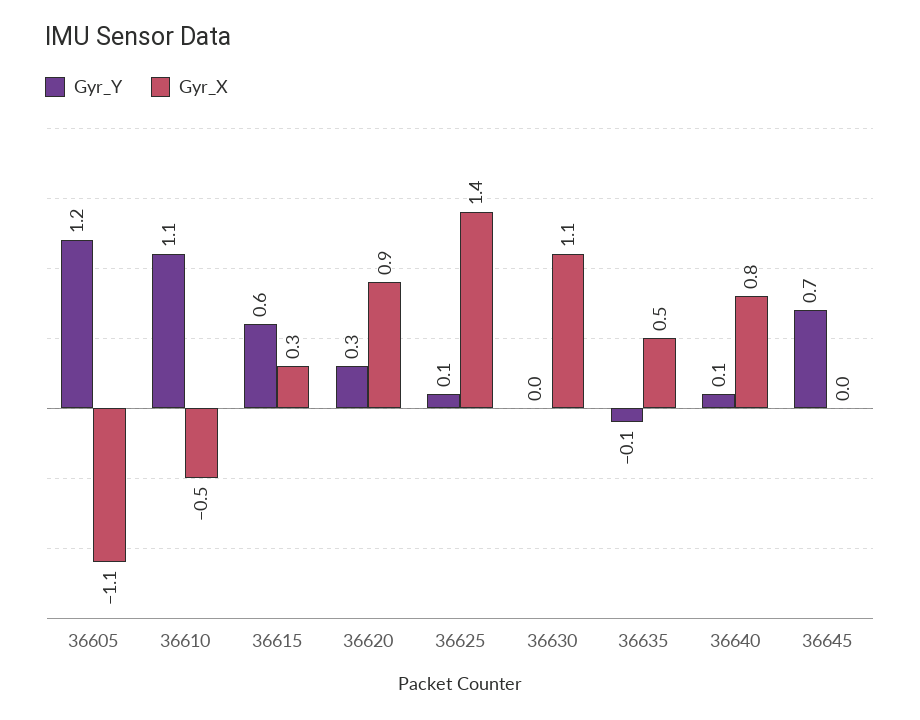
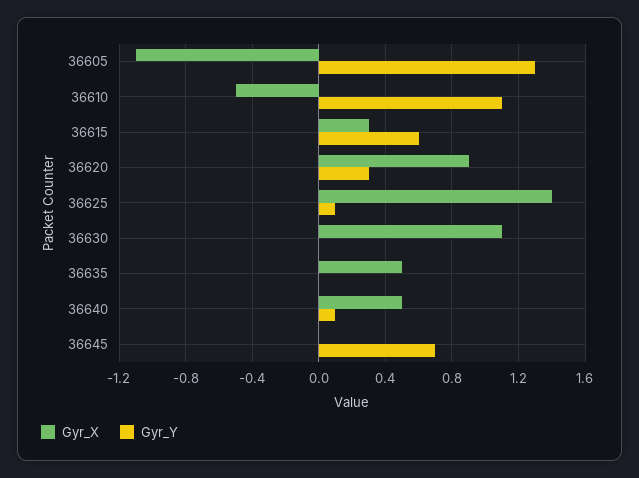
  {
    "Gyr_Y": {
-     "36605": 1.2,
+     "36605": 1.3,
      "36610": 1.1,
      "36615": 0.6,
      "36620": 0.3,
      "36625": 0.1,
      "36630": 0,
-     "36635": -0.1,
+     "36635": 0,
      "36640": 0.1,
      "36645": 0.7
    },
    "Gyr_X": {
      "36605": -1.1,
      "36610": -0.5,
      "36615": 0.3,
      "36620": 0.9,
      "36625": 1.4,
      "36630": 1.1,
      "36635": 0.5,
-     "36640": 0.8,
+     "36640": 0.5,
      "36645": 0
    }
  }

